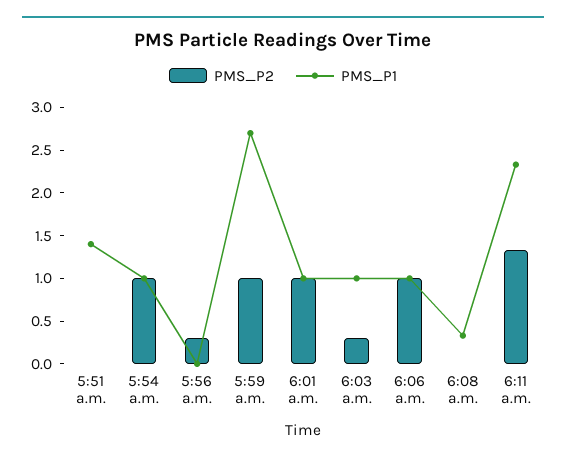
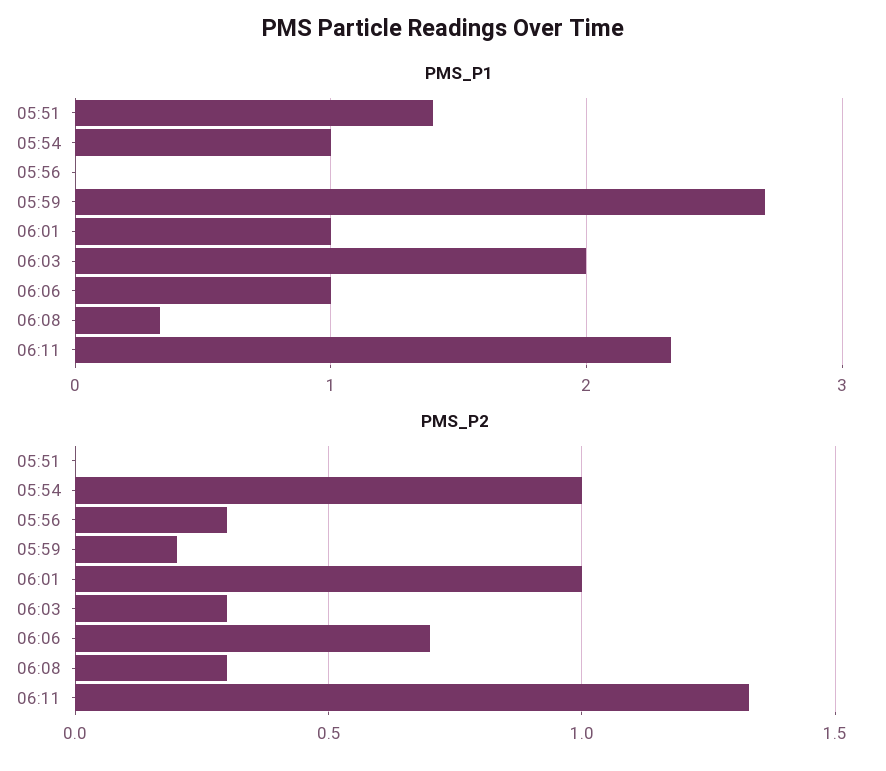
  {
    "PMS_P2": {
      "5:51 a.m.": 0,
      "5:54 a.m.": 1,
      "5:56 a.m.": 0.3,
-     "5:59 a.m.": 1,
+     "5:59 a.m.": 0.2,
      "6:01 a.m.": 1,
      "6:03 a.m.": 0.3,
-     "6:06 a.m.": 1,
+     "6:06 a.m.": 0.7,
-     "6:08 a.m.": 0,
+     "6:08 a.m.": 0.3,
      "6:11 a.m.": 1.35
    },
    "PMS_P1": {
      "5:51 a.m.": 1.4,
      "5:54 a.m.": 1,
      "5:56 a.m.": 0,
      "5:59 a.m.": 2.7,
      "6:01 a.m.": 1,
-     "6:03 a.m.": 1,
+     "6:03 a.m.": 2,
      "6:06 a.m.": 1,
      "6:08 a.m.": 0.3,
      "6:11 a.m.": 2.3
    }
  }

